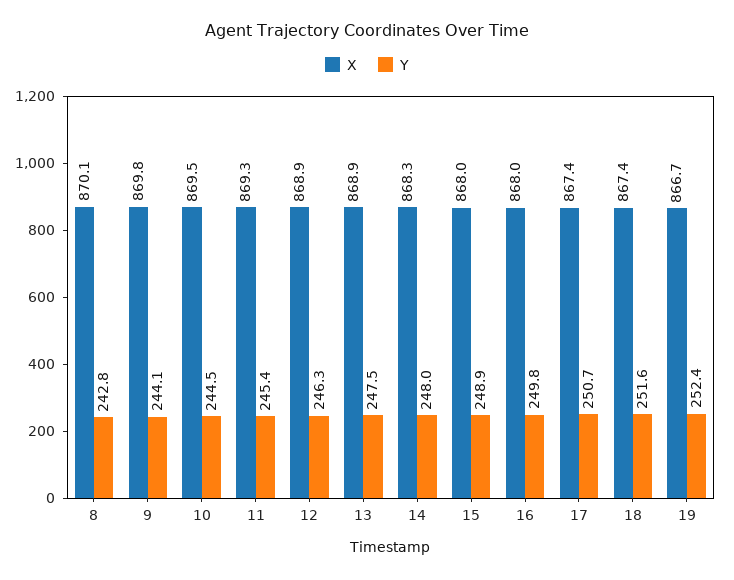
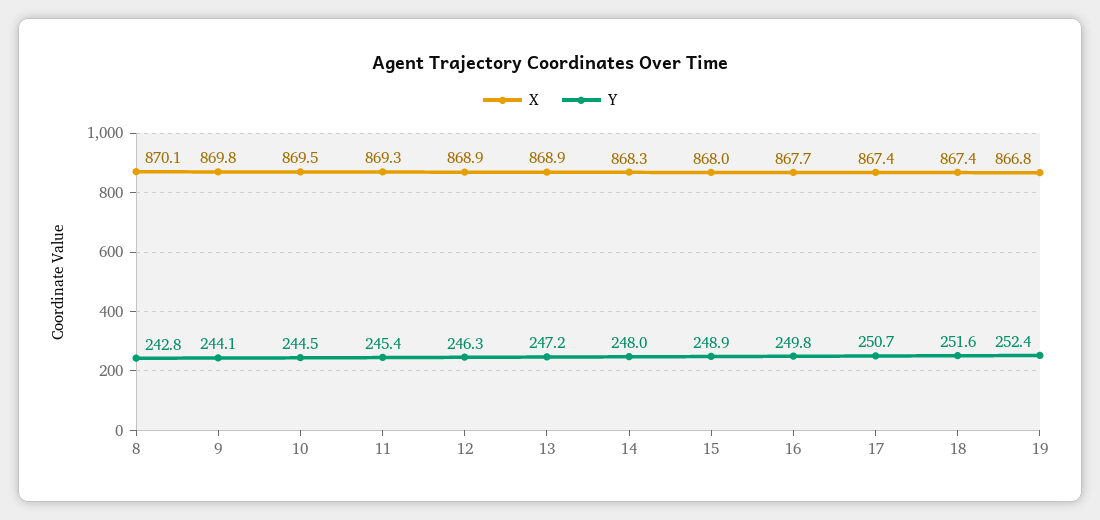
  {
    "X": {
      "8": 870.1,
      "9": 869.8,
      "10": 869.5,
      "11": 869.3,
      "12": 868.9,
      "13": 868.9,
      "14": 868.3,
      "15": 868,
-     "16": 868,
+     "16": 867.7,
      "17": 867.4,
      "18": 867.4,
-     "19": 866.7
+     "19": 866.8
    },
    "Y": {
      "8": 242.8,
      "9": 244.1,
      "10": 244.5,
      "11": 245.4,
      "12": 246.3,
-     "13": 247.5,
+     "13": 247.2,
      "14": 248,
      "15": 248.9,
      "16": 249.8,
      "17": 250.7,
      "18": 251.6,
      "19": 252.4
    }
  }

